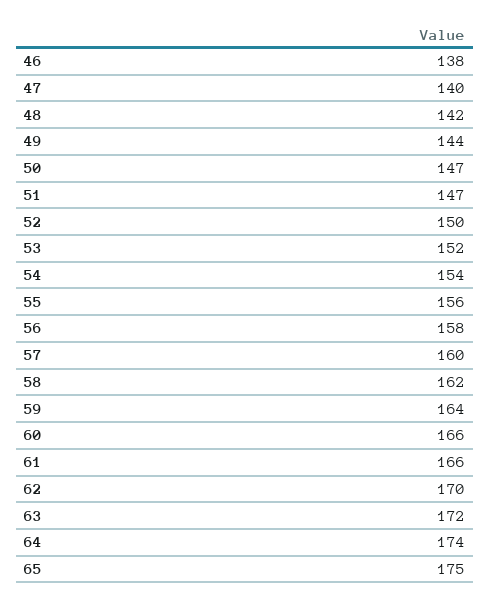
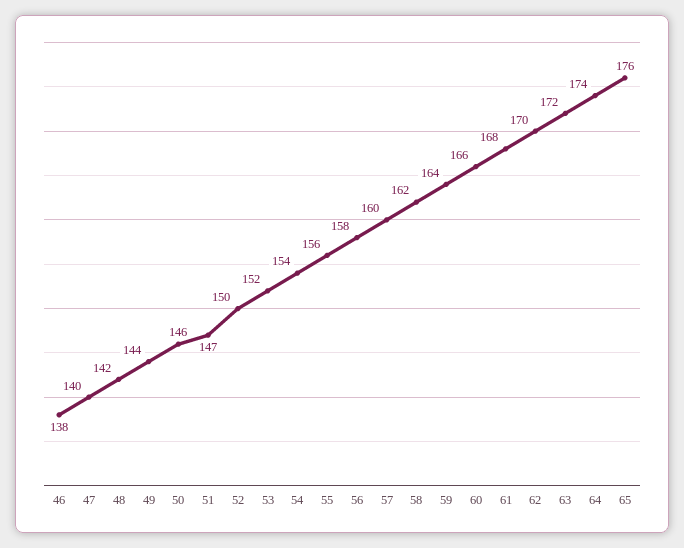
  {
    "46": 138,
    "47": 140,
    "48": 142,
    "49": 144,
-   "50": 147,
+   "50": 146,
    "51": 147,
    "52": 150,
    "53": 152,
    "54": 154,
    "55": 156,
    "56": 158,
    "57": 160,
    "58": 162,
    "59": 164,
    "60": 166,
-   "61": 166,
+   "61": 168,
    "62": 170,
    "63": 172,
    "64": 174,
-   "65": 175
+   "65": 176
  }

